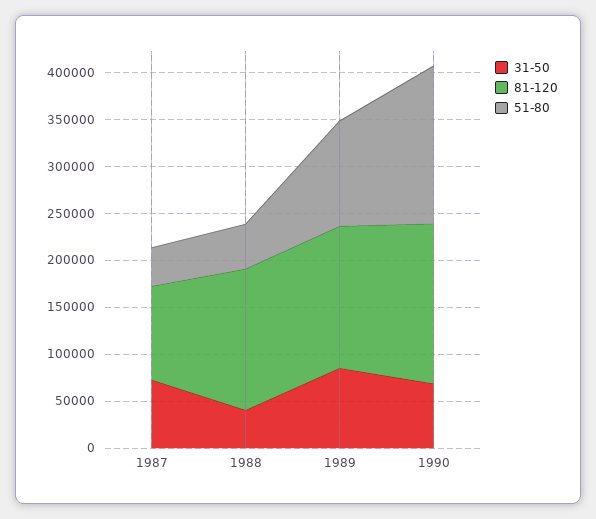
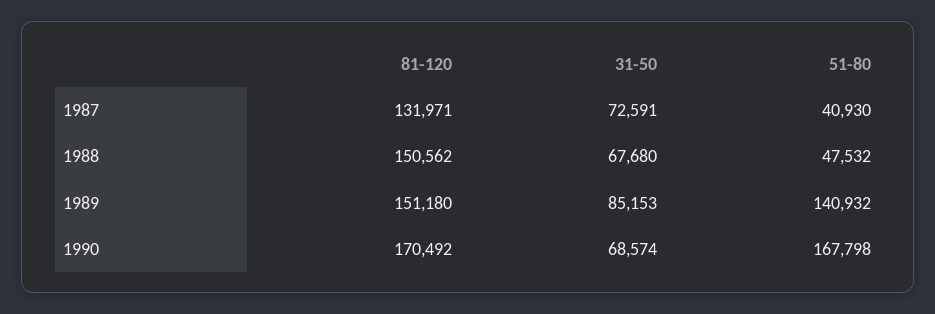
  {
    "31-50": {
      "1987": 72591,
-     "1988": 40000,
+     "1988": 67680,
      "1989": 85153,
      "1990": 68574
    },
    "81-120": {
-     "1987": 100000,
+     "1987": 131971,
      "1988": 150562,
      "1989": 151180,
      "1990": 170492
    },
    "51-80": {
      "1987": 40930,
      "1988": 47532,
-     "1989": 110000,
+     "1989": 140932,
      "1990": 167798
    }
  }

